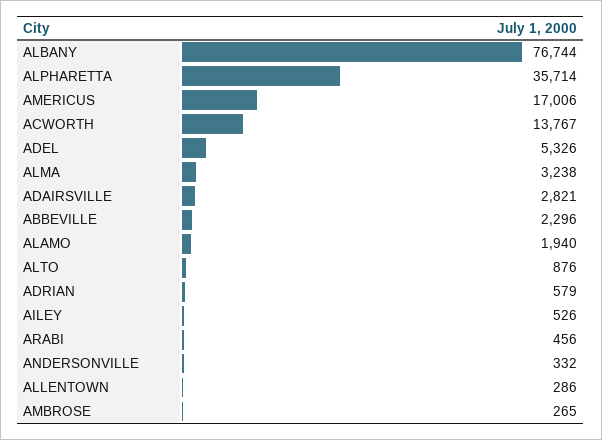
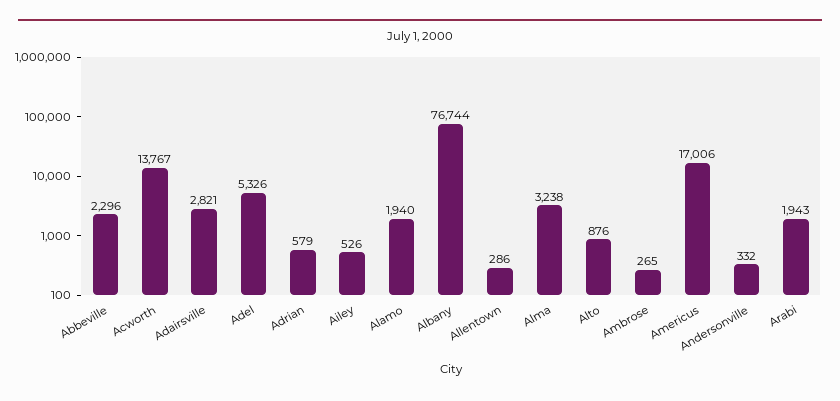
  {
    "ALBANY": 76744,
-   "ALPHARETTA": 35714,
    "AMERICUS": 17006,
    "ACWORTH": 13767,
    "ADEL": 5326,
    "ALMA": 3238,
    "ADAIRSVILLE": 2821,
    "ABBEVILLE": 2296,
    "ALAMO": 1940,
    "ALTO": 876,
    "ADRIAN": 579,
    "AILEY": 526,
-   "ARABI": 456,
+   "ARABI": 1943,
    "ANDERSONVILLE": 332,
    "ALLENTOWN": 286,
    "AMBROSE": 265
  }

